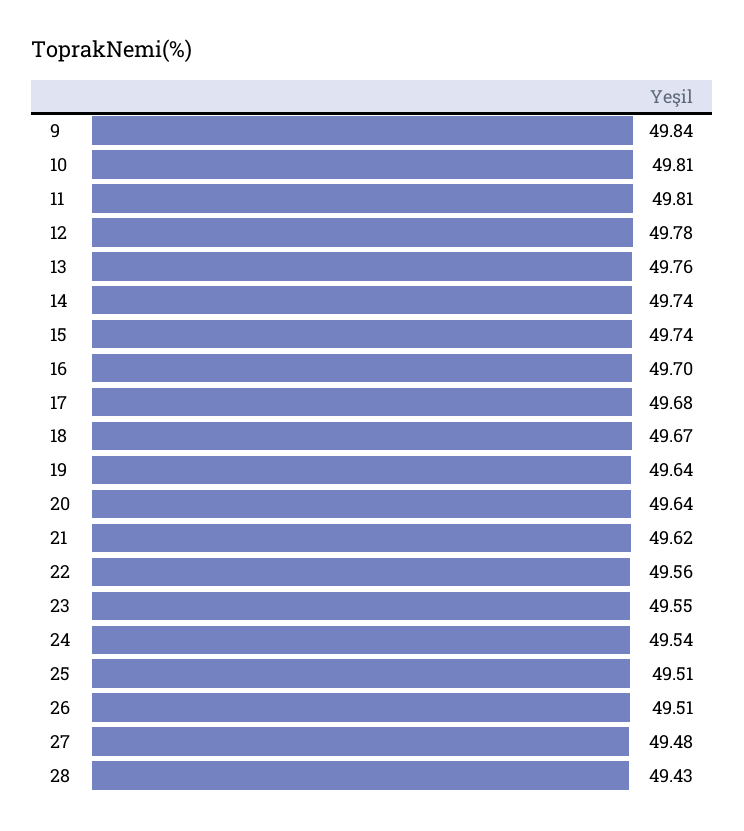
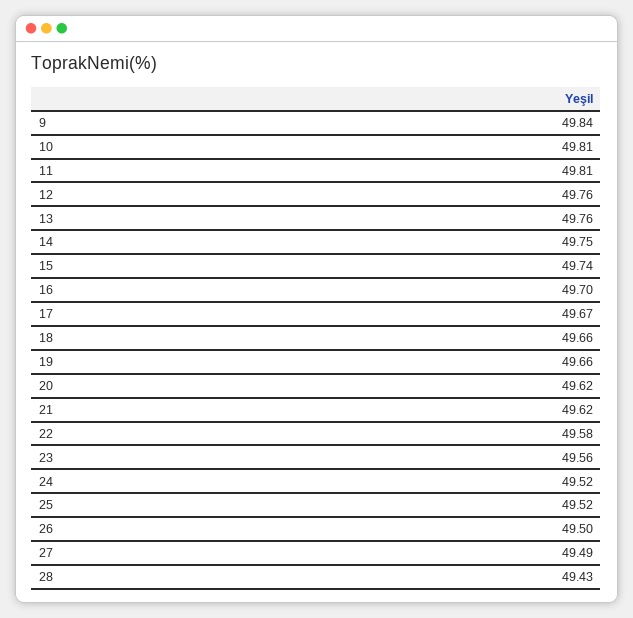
  {
    "9": 49.84,
    "10": 49.81,
    "11": 49.81,
-   "12": 49.78,
+   "12": 49.76,
    "13": 49.76,
-   "14": 49.74,
+   "14": 49.75,
    "15": 49.74,
    "16": 49.7,
-   "17": 49.68,
+   "17": 49.67,
-   "18": 49.67,
+   "18": 49.66,
-   "19": 49.64,
+   "19": 49.66,
-   "20": 49.64,
+   "20": 49.62,
    "21": 49.62,
-   "22": 49.56,
+   "22": 49.58,
-   "23": 49.55,
+   "23": 49.56,
-   "24": 49.54,
+   "24": 49.52,
-   "25": 49.51,
+   "25": 49.52,
-   "26": 49.51,
+   "26": 49.5,
-   "27": 49.48,
+   "27": 49.49,
    "28": 49.43
  }

